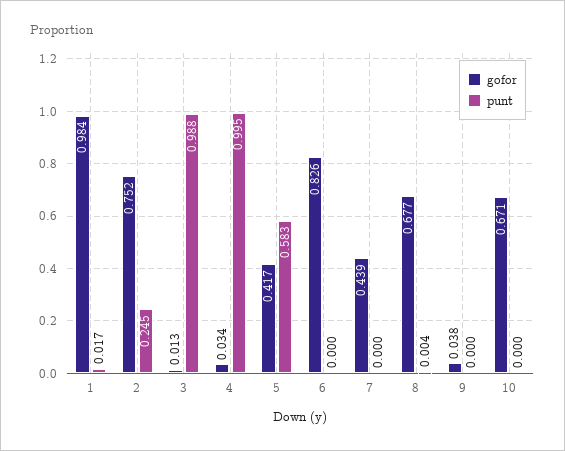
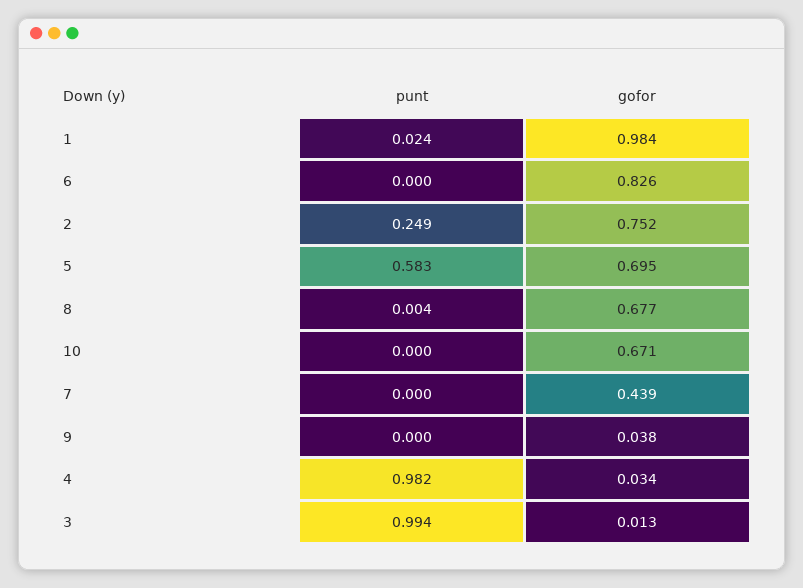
  {
    "gofor": {
      "1": 0.984,
      "2": 0.752,
      "3": 0.013,
      "4": 0.034,
-     "5": 0.417,
+     "5": 0.695,
      "6": 0.826,
      "7": 0.439,
      "8": 0.677,
      "9": 0.038,
      "10": 0.671
    },
    "punt": {
-     "1": 0.017,
+     "1": 0.024,
-     "2": 0.245,
+     "2": 0.249,
-     "3": 0.988,
+     "3": 0.994,
-     "4": 0.995,
+     "4": 0.982,
      "5": 0.583,
      "6": 0,
      "7": 0,
      "8": 0.004,
      "9": 0,
      "10": 0
    }
  }

